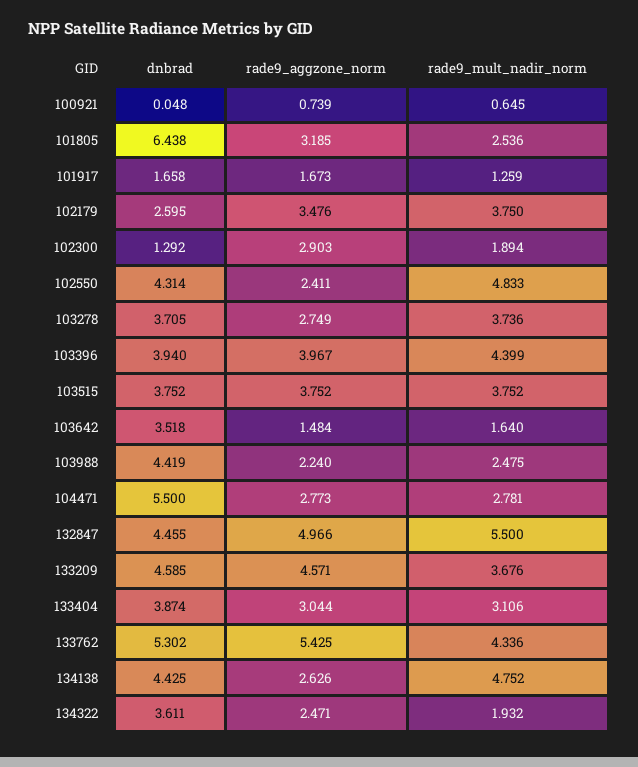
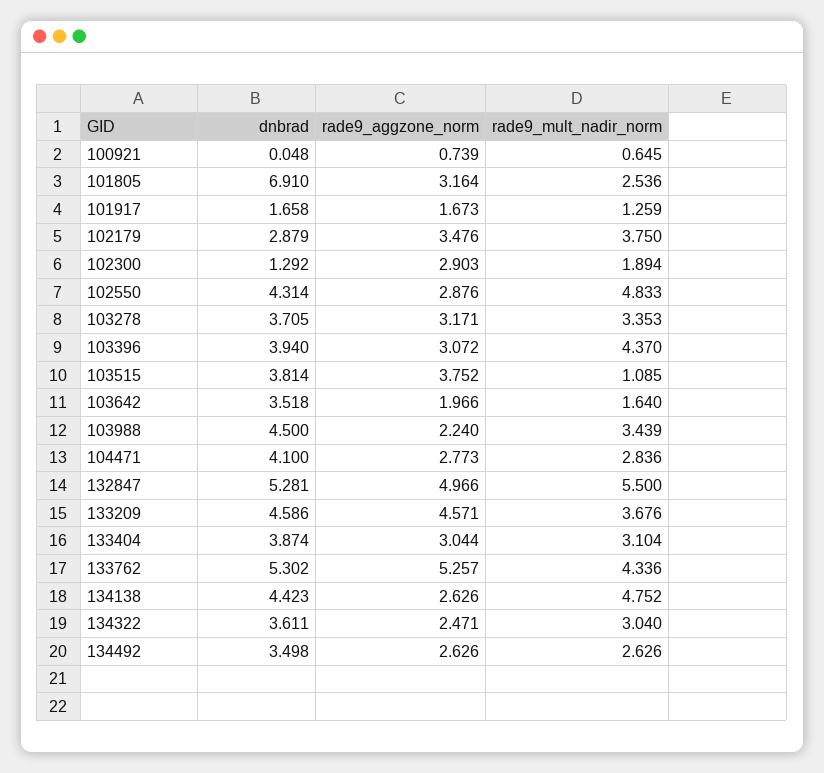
  {
    "dnbrad": {
      "100921": 0.048,
-     "101805": 6.438,
+     "101805": 6.91,
      "101917": 1.658,
-     "102179": 2.595,
+     "102179": 2.879,
      "102300": 1.292,
      "102550": 4.314,
      "103278": 3.705,
      "103396": 3.94,
-     "103515": 3.752,
+     "103515": 3.814,
      "103642": 3.518,
-     "103988": 4.419,
+     "103988": 4.5,
-     "104471": 5.5,
+     "104471": 4.1,
-     "132847": 4.455,
+     "132847": 5.281,
-     "133209": 4.585,
+     "133209": 4.586,
      "133404": 3.874,
      "133762": 5.302,
-     "134138": 4.425,
+     "134138": 4.423,
-     "134322": 3.611
+     "134322": 3.611,
+     "134492": 3.498
    },
    "rade9_aggzone_norm": {
      "100921": 0.739,
-     "101805": 3.185,
+     "101805": 3.164,
      "101917": 1.673,
      "102179": 3.476,
      "102300": 2.903,
-     "102550": 2.411,
+     "102550": 2.876,
-     "103278": 2.749,
+     "103278": 3.171,
-     "103396": 3.967,
+     "103396": 3.072,
      "103515": 3.752,
-     "103642": 1.484,
+     "103642": 1.966,
      "103988": 2.24,
      "104471": 2.773,
      "132847": 4.966,
      "133209": 4.571,
      "133404": 3.044,
-     "133762": 5.425,
+     "133762": 5.257,
      "134138": 2.626,
-     "134322": 2.471
+     "134322": 2.471,
+     "134492": 2.626
    },
    "rade9_mult_nadir_norm": {
      "100921": 0.645,
      "101805": 2.536,
      "101917": 1.259,
      "102179": 3.75,
      "102300": 1.894,
      "102550": 4.833,
-     "103278": 3.736,
+     "103278": 3.353,
-     "103396": 4.399,
+     "103396": 4.37,
-     "103515": 3.752,
+     "103515": 1.085,
      "103642": 1.64,
-     "103988": 2.475,
+     "103988": 3.439,
-     "104471": 2.781,
+     "104471": 2.836,
      "132847": 5.5,
      "133209": 3.676,
-     "133404": 3.106,
+     "133404": 3.104,
      "133762": 4.336,
      "134138": 4.752,
-     "134322": 1.932
+     "134322": 3.04,
+     "134492": 2.626
    }
  }

